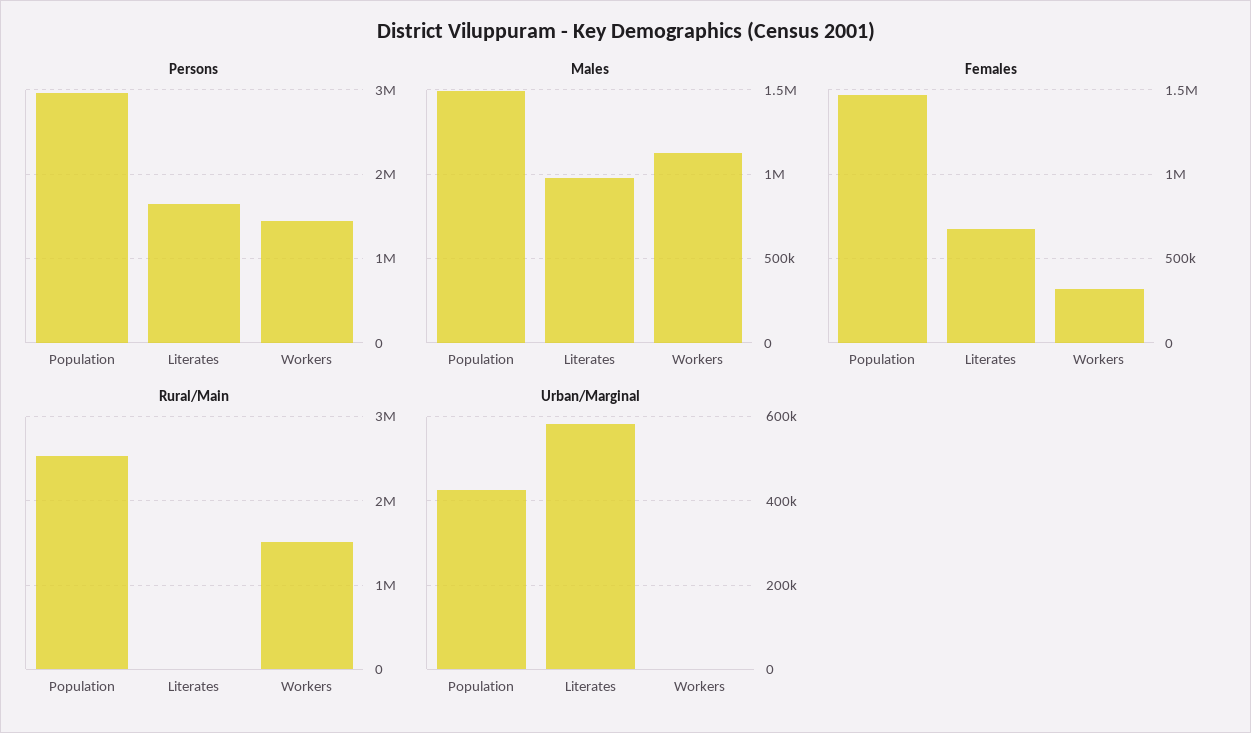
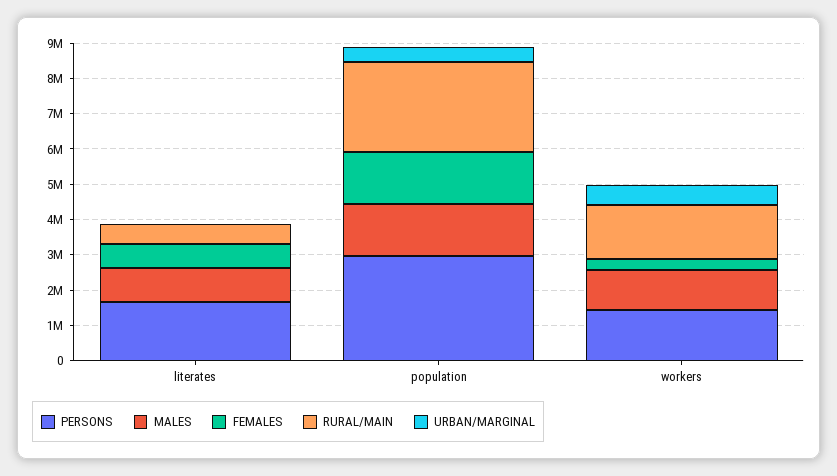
  {
    "Persons": {
      "Population": 3000000,
      "Literates": 1700000,
      "Workers": 1400000
    },
    "Males": {
      "Population": 1500000,
      "Literates": 1000000,
      "Workers": 1150000
    },
    "Females": {
      "Population": 1450000,
      "Literates": 650000,
      "Workers": 300000
    },
    "Rural/Main": {
      "Population": 2500000,
-     "Literates": 0,
+     "Literates": 500000,
      "Workers": 1500000
    },
    "Urban/Marginal": {
      "Population": 420000,
-     "Literates": 580000,
+     "Literates": 0,
-     "Workers": 0
+     "Workers": 500000
    }
  }

